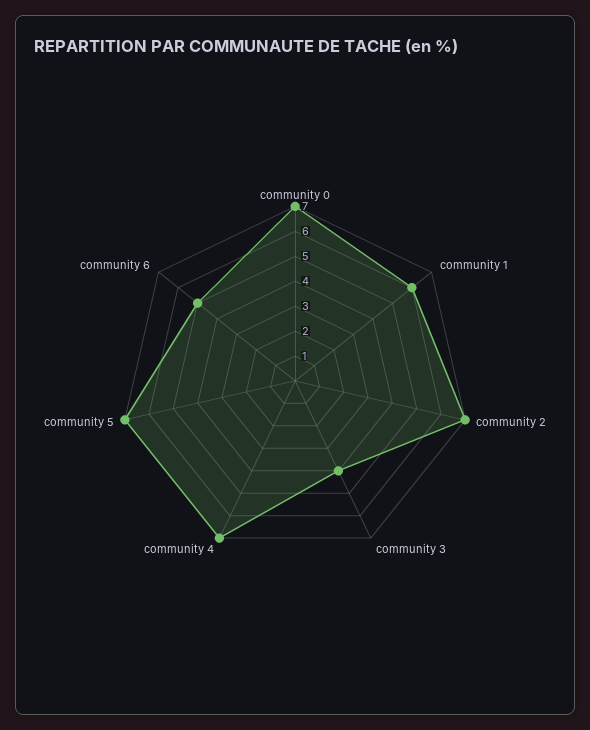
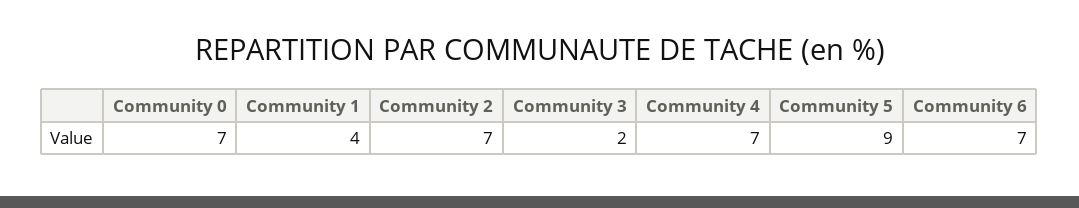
  {
    "community 0": 7,
-   "community 1": 6,
+   "community 1": 4,
    "community 2": 7,
-   "community 3": 4,
+   "community 3": 2,
    "community 4": 7,
-   "community 5": 7,
+   "community 5": 9,
-   "community 6": 5
+   "community 6": 7
  }

